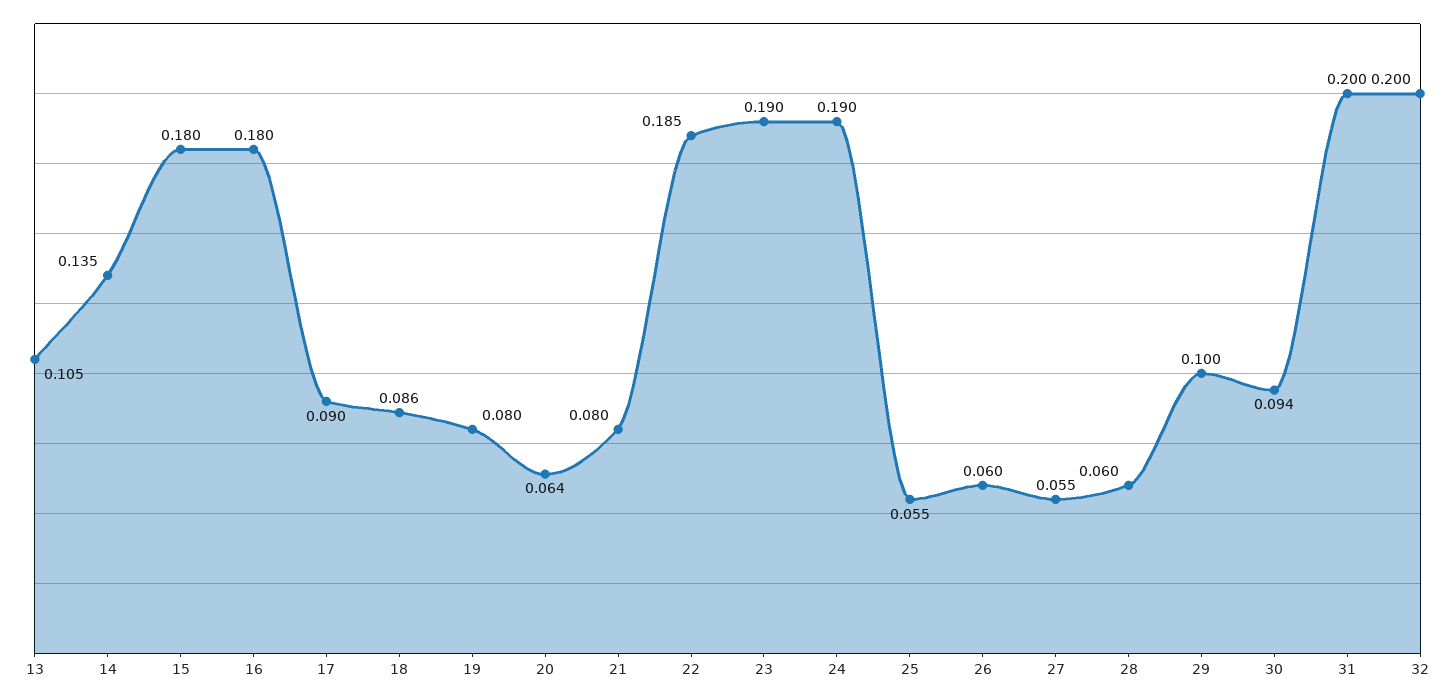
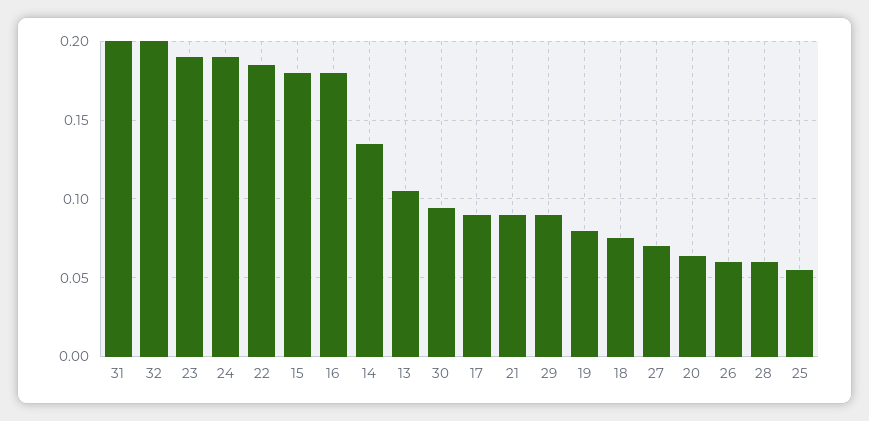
  {
    "13": 0.105,
    "14": 0.135,
    "15": 0.18,
    "16": 0.18,
    "17": 0.09,
-   "18": 0.086,
+   "18": 0.075,
    "19": 0.08,
    "20": 0.064,
-   "21": 0.08,
+   "21": 0.09,
    "22": 0.185,
    "23": 0.19,
    "24": 0.19,
    "25": 0.055,
    "26": 0.06,
-   "27": 0.055,
+   "27": 0.07,
    "28": 0.06,
-   "29": 0.1,
+   "29": 0.09,
    "30": 0.094,
    "31": 0.2,
    "32": 0.2
  }

